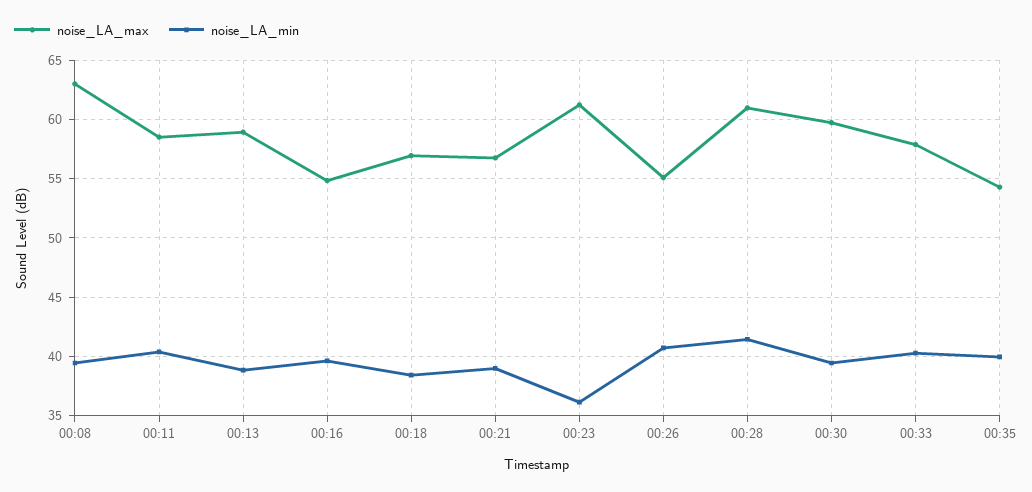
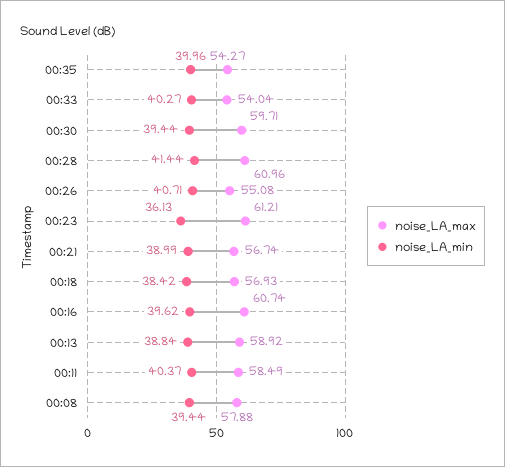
  {
    "noise_LA_max": {
-     "00:08": 63,
+     "00:08": 57.88,
      "00:11": 58.49,
      "00:13": 58.92,
-     "00:16": 55,
+     "00:16": 60.74,
      "00:18": 56.93,
      "00:21": 56.74,
      "00:23": 61.21,
      "00:26": 55.08,
      "00:28": 60.96,
      "00:30": 59.71,
-     "00:33": 58,
+     "00:33": 54.04,
      "00:35": 54.27
    },
    "noise_LA_min": {
      "00:08": 39.44,
      "00:11": 40.37,
      "00:13": 38.84,
      "00:16": 39.62,
      "00:18": 38.42,
      "00:21": 38.99,
      "00:23": 36.13,
      "00:26": 40.71,
      "00:28": 41.44,
      "00:30": 39.44,
      "00:33": 40.27,
      "00:35": 39.96
    }
  }

